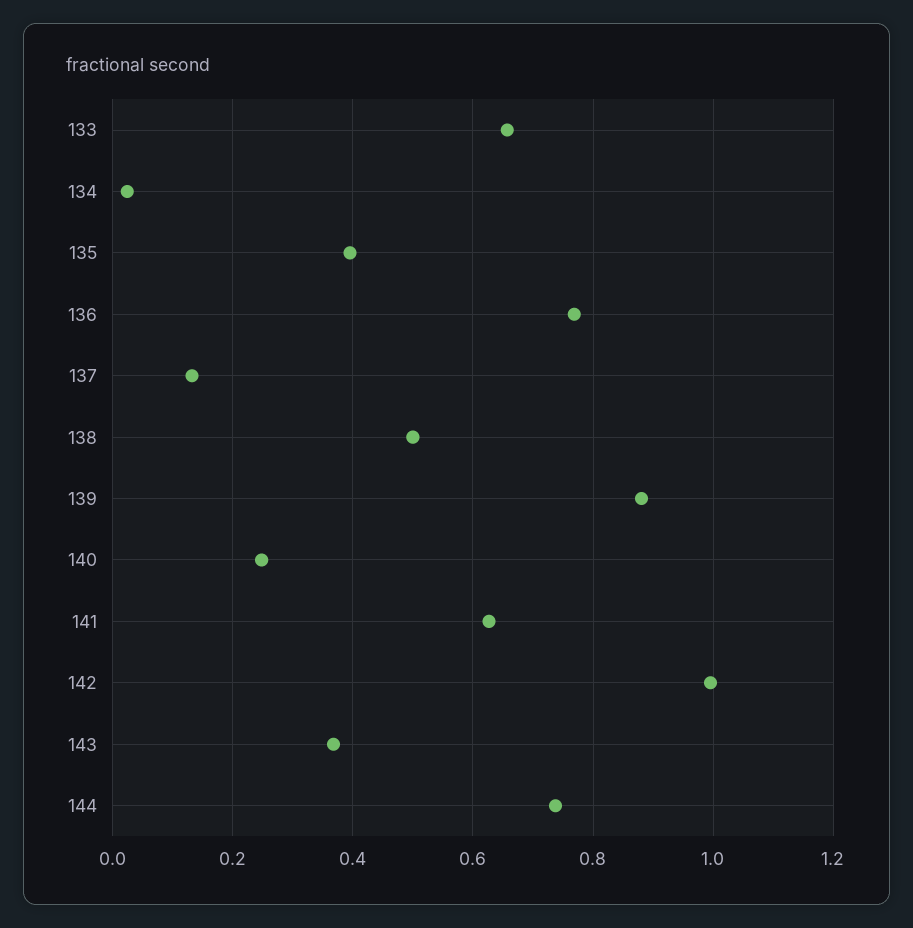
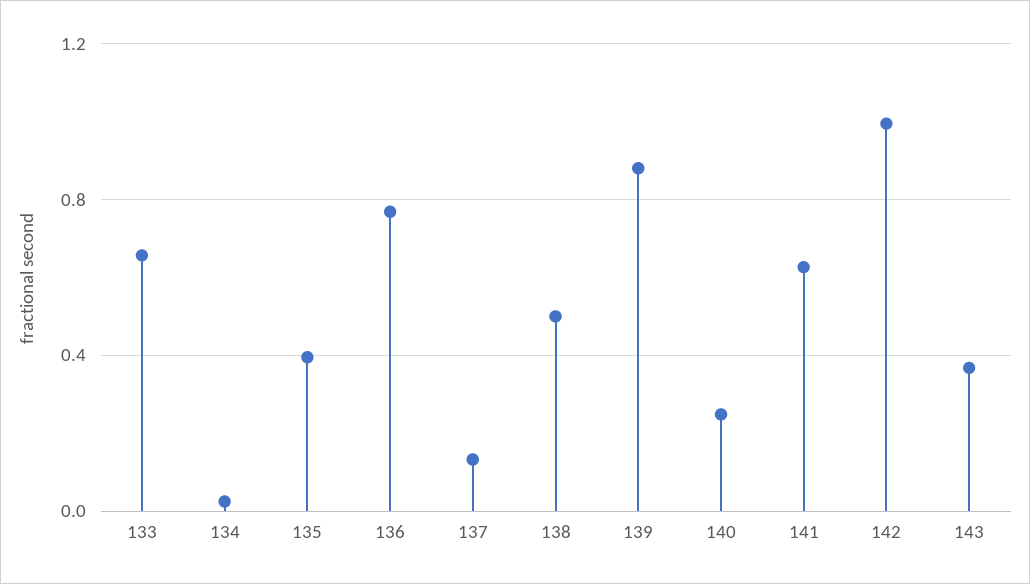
  {
    "133": 0.66,
    "134": 0.02,
    "135": 0.4,
    "136": 0.76,
    "137": 0.14,
    "138": 0.5,
    "139": 0.88,
    "140": 0.24,
    "141": 0.62,
    "142": 1,
-   "143": 0.36,
+   "143": 0.36
-   "144": 0.74
  }

